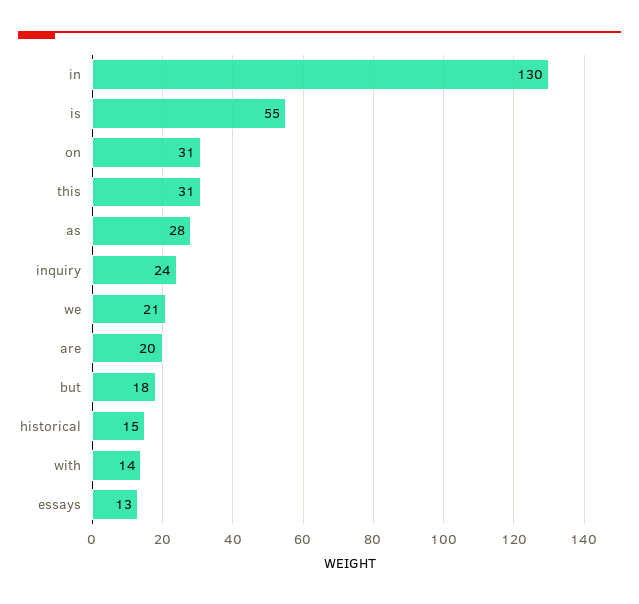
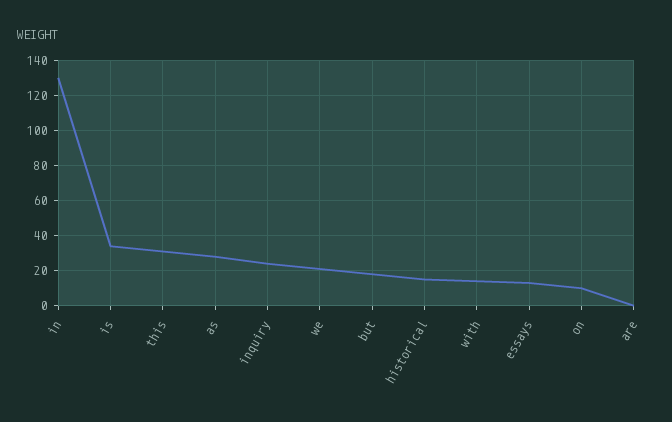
  {
    "in": 130,
-   "is": 55,
+   "is": 35,
-   "on": 31,
+   "on": 10,
    "this": 31,
    "as": 28,
    "inquiry": 24,
    "we": 21,
-   "are": 20,
+   "are": 0,
    "but": 18,
    "historical": 15,
    "with": 14,
    "essays": 13
  }

